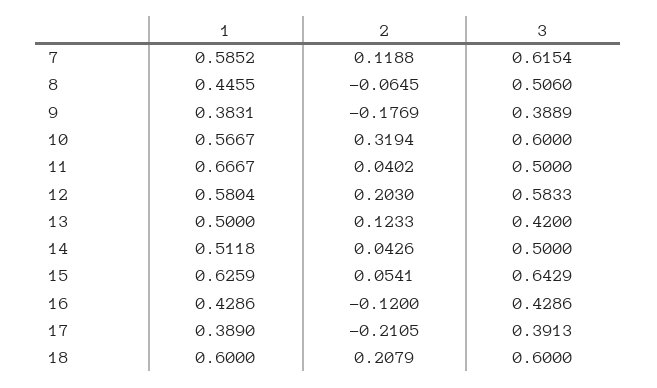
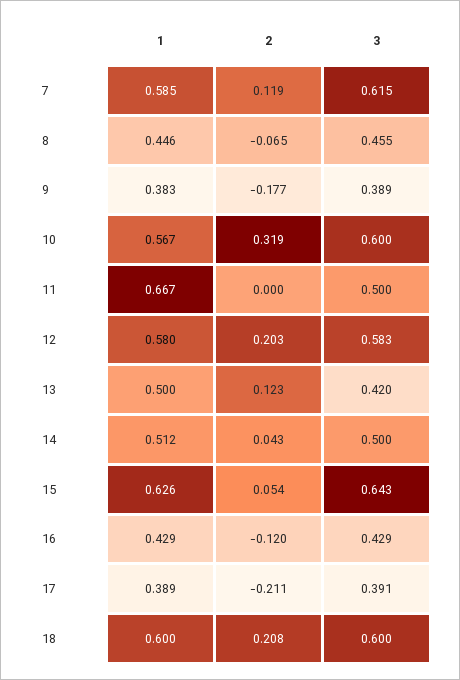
  {
    "1": {
      "7": 0.5852,
      "8": 0.4455,
      "9": 0.3831,
      "10": 0.5667,
      "11": 0.6667,
      "12": 0.5804,
      "13": 0.5,
      "14": 0.5118,
      "15": 0.6259,
      "16": 0.4286,
      "17": 0.389,
      "18": 0.6
    },
    "2": {
      "7": 0.1188,
      "8": -0.0645,
      "9": -0.1769,
      "10": 0.3194,
-     "11": 0.0402,
+     "11": 0,
      "12": 0.203,
      "13": 0.1233,
      "14": 0.0426,
      "15": 0.0541,
      "16": -0.12,
      "17": -0.2105,
      "18": 0.2079
    },
    "3": {
      "7": 0.6154,
-     "8": 0.506,
+     "8": 0.455,
      "9": 0.3889,
      "10": 0.6,
      "11": 0.5,
      "12": 0.5833,
      "13": 0.42,
      "14": 0.5,
      "15": 0.6429,
      "16": 0.4286,
      "17": 0.3913,
      "18": 0.6
    }
  }

